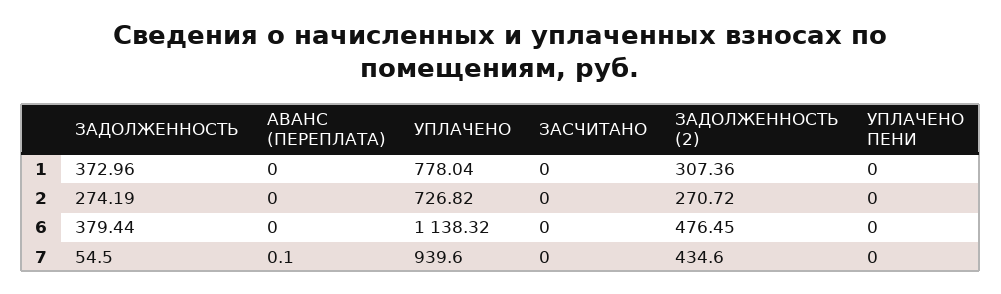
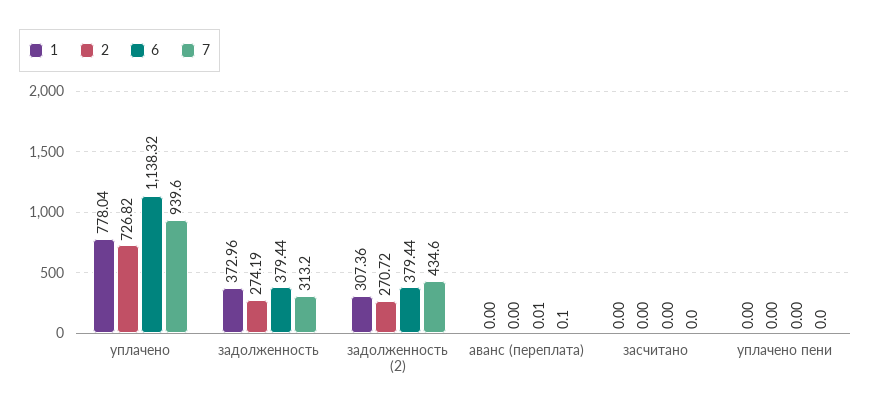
  {
    "1": {
      "ЗАДОЛЖЕННОСТЬ": 372.96,
      "АВАНС (ПЕРЕПЛАТА)": 0,
      "УПЛАЧЕНО": 778.04,
      "ЗАСЧИТАНО": 0,
      "ЗАДОЛЖЕННОСТЬ (2)": 307.36,
      "УПЛАЧЕНО ПЕНИ": 0
    },
    "2": {
      "ЗАДОЛЖЕННОСТЬ": 274.19,
      "АВАНС (ПЕРЕПЛАТА)": 0,
      "УПЛАЧЕНО": 726.82,
      "ЗАСЧИТАНО": 0,
      "ЗАДОЛЖЕННОСТЬ (2)": 270.72,
      "УПЛАЧЕНО ПЕНИ": 0
    },
    "6": {
      "ЗАДОЛЖЕННОСТЬ": 379.44,
-     "АВАНС (ПЕРЕПЛАТА)": 0,
+     "АВАНС (ПЕРЕПЛАТА)": 0.01,
      "УПЛАЧЕНО": 1138.32,
      "ЗАСЧИТАНО": 0,
-     "ЗАДОЛЖЕННОСТЬ (2)": 476.45,
+     "ЗАДОЛЖЕННОСТЬ (2)": 379.44,
      "УПЛАЧЕНО ПЕНИ": 0
    },
    "7": {
-     "ЗАДОЛЖЕННОСТЬ": 54.5,
+     "ЗАДОЛЖЕННОСТЬ": 313.2,
      "АВАНС (ПЕРЕПЛАТА)": 0.1,
      "УПЛАЧЕНО": 939.6,
      "ЗАСЧИТАНО": 0,
      "ЗАДОЛЖЕННОСТЬ (2)": 434.6,
      "УПЛАЧЕНО ПЕНИ": 0
    }
  }

